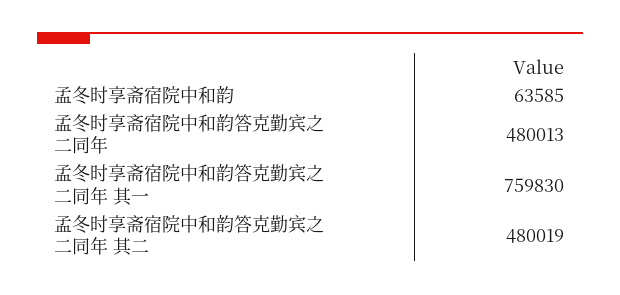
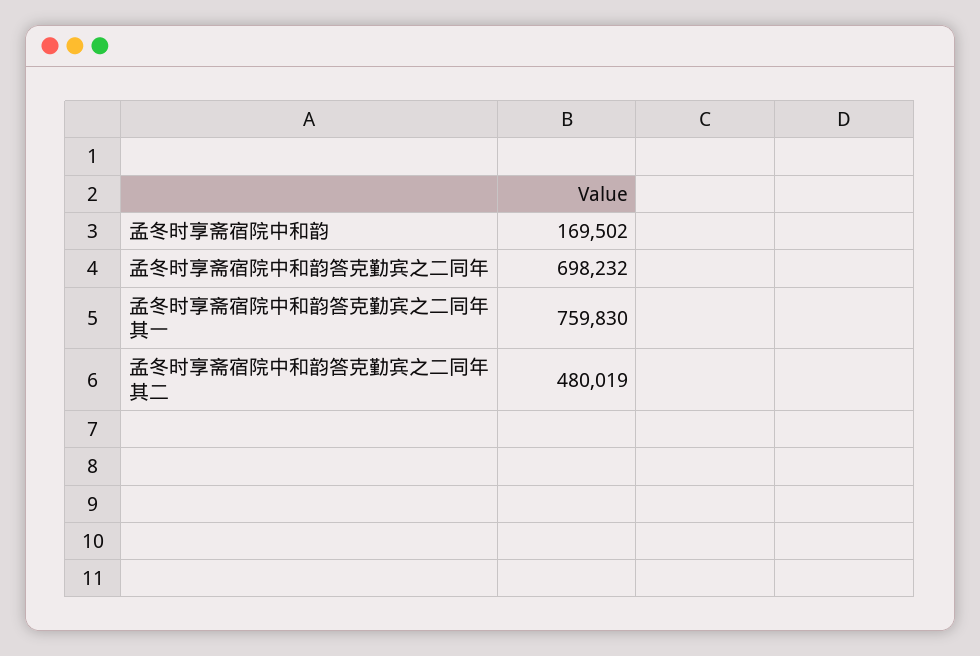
  {
-   "孟冬时享斋宿院中和韵": 63585,
+   "孟冬时享斋宿院中和韵": 169502,
-   "孟冬时享斋宿院中和韵答克勤宾之二同年": 480013,
+   "孟冬时享斋宿院中和韵答克勤宾之二同年": 698232,
    "孟冬时享斋宿院中和韵答克勤宾之二同年 其一": 759830,
    "孟冬时享斋宿院中和韵答克勤宾之二同年 其二": 480019
  }

